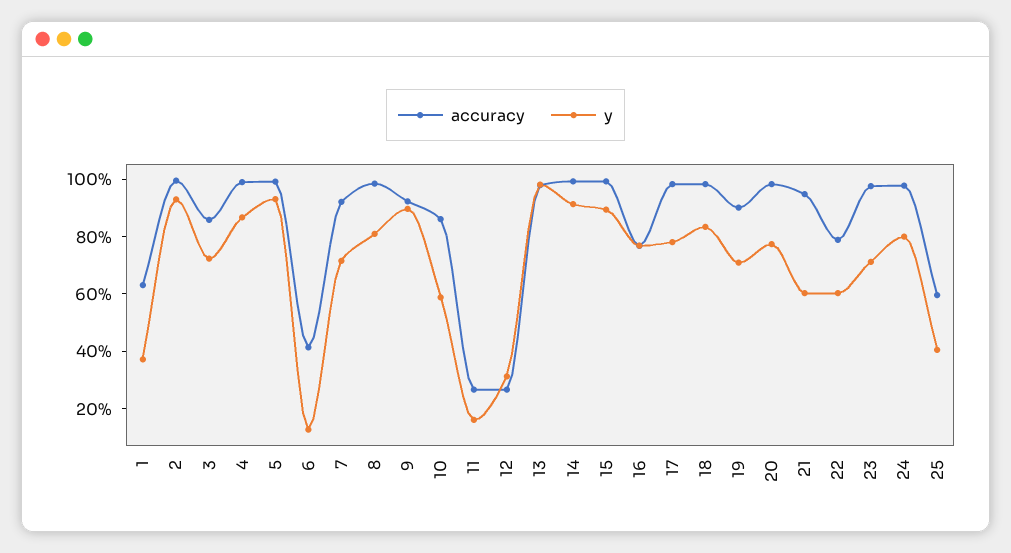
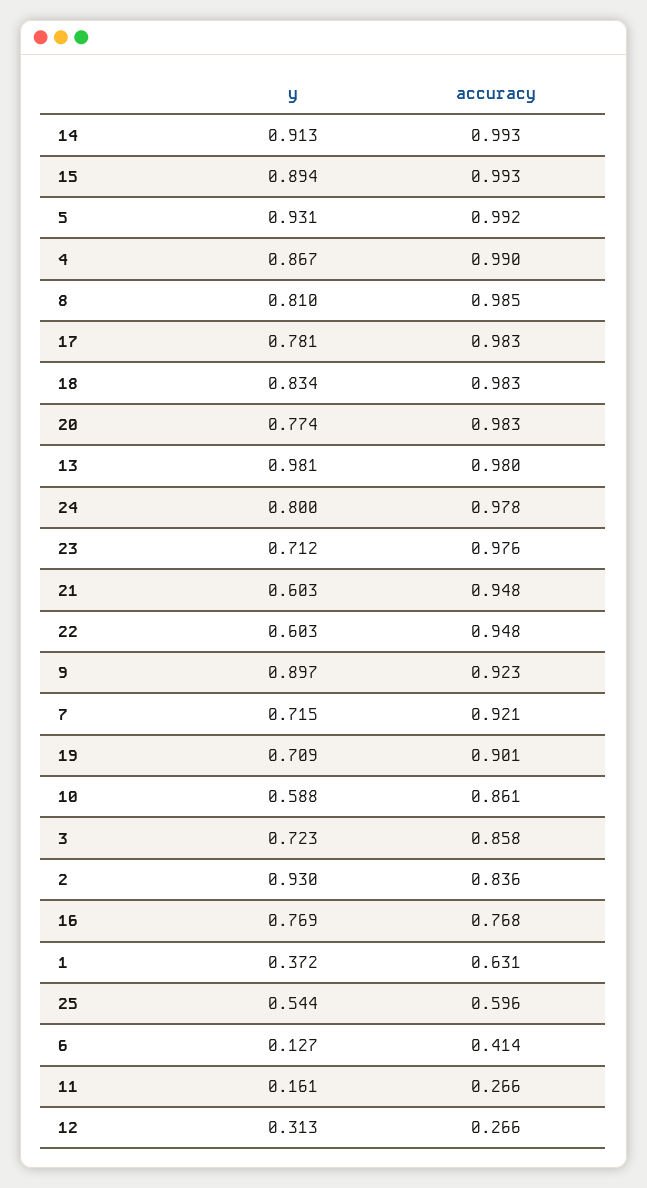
  {
    "accuracy": {
      "1": 0.631,
-     "2": 1,
+     "2": 0.836,
      "3": 0.858,
      "4": 0.99,
      "5": 0.992,
      "6": 0.414,
      "7": 0.921,
      "8": 0.985,
      "9": 0.923,
      "10": 0.861,
      "11": 0.266,
      "12": 0.266,
      "13": 0.98,
      "14": 0.993,
      "15": 0.993,
      "16": 0.768,
      "17": 0.983,
      "18": 0.983,
      "19": 0.901,
      "20": 0.983,
      "21": 0.948,
-     "22": 0.8,
+     "22": 0.948,
      "23": 0.976,
      "24": 0.978,
      "25": 0.596
    },
    "y": {
      "1": 0.372,
      "2": 0.93,
      "3": 0.723,
      "4": 0.867,
      "5": 0.931,
      "6": 0.127,
      "7": 0.715,
      "8": 0.81,
      "9": 0.897,
      "10": 0.588,
      "11": 0.161,
      "12": 0.313,
      "13": 0.981,
      "14": 0.913,
      "15": 0.894,
      "16": 0.769,
      "17": 0.781,
      "18": 0.834,
      "19": 0.709,
      "20": 0.774,
      "21": 0.603,
      "22": 0.603,
      "23": 0.712,
      "24": 0.8,
-     "25": 0.4
+     "25": 0.544
    }
  }

